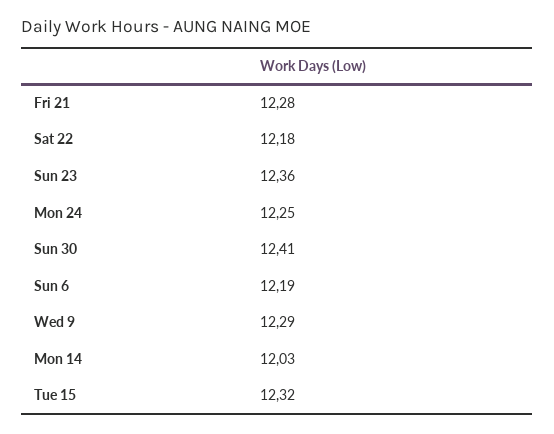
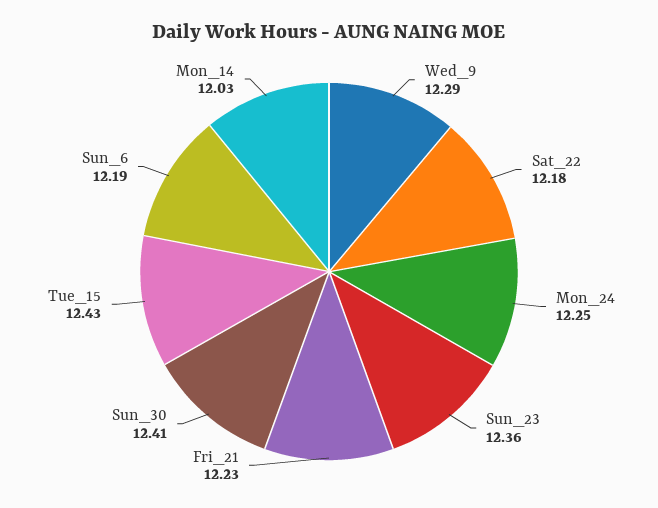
  {
-   "Fri 21": 12.28,
+   "Fri 21": 12.23,
    "Sat 22": 12.18,
    "Sun 23": 12.36,
    "Mon 24": 12.25,
    "Sun 30": 12.41,
    "Sun 6": 12.19,
    "Wed 9": 12.29,
    "Mon 14": 12.03,
-   "Tue 15": 12.32
+   "Tue 15": 12.43
  }

